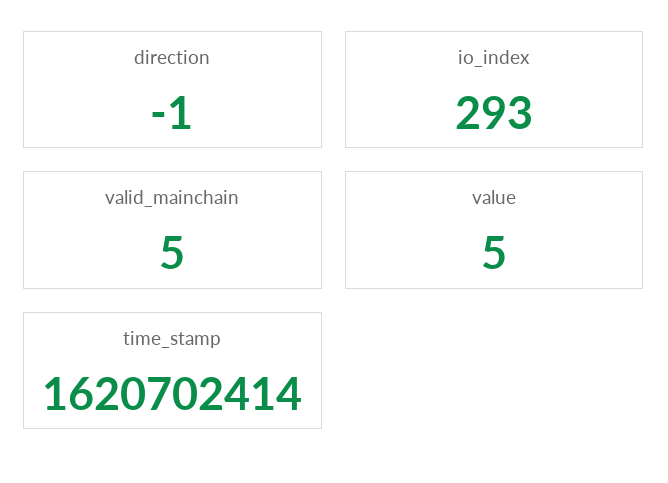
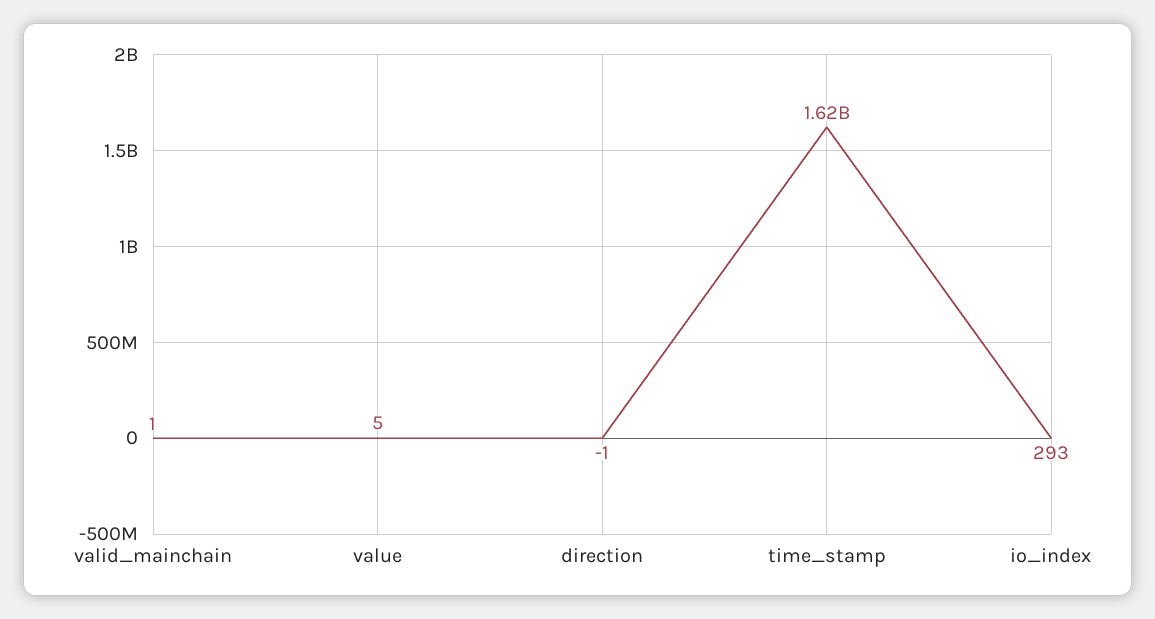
  {
    "direction": -1,
    "io_index": 293,
-   "valid_mainchain": 5,
+   "valid_mainchain": 1,
    "value": 5,
    "time_stamp": 1620702414
  }

